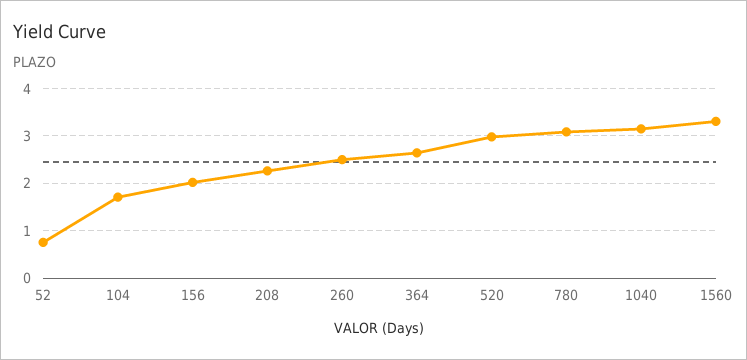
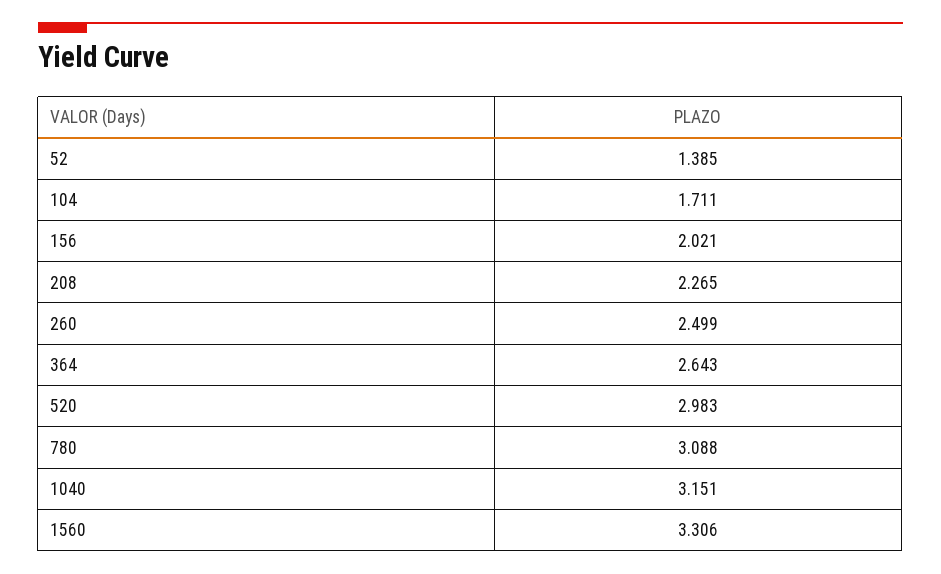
  {
-   "52": 0.8,
+   "52": 1.385,
    "104": 1.711,
    "156": 2.021,
    "208": 2.265,
    "260": 2.499,
    "364": 2.643,
    "520": 2.983,
    "780": 3.088,
    "1040": 3.151,
    "1560": 3.306
  }

